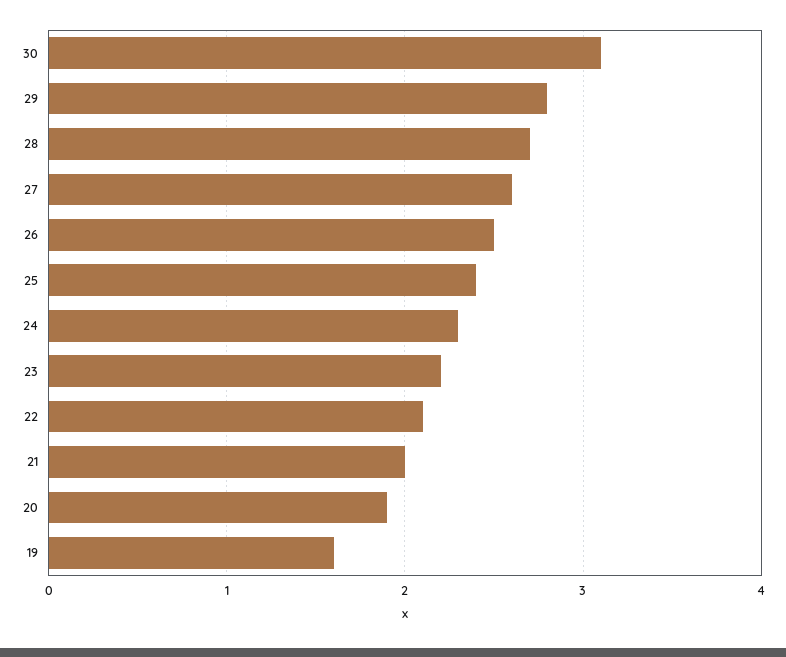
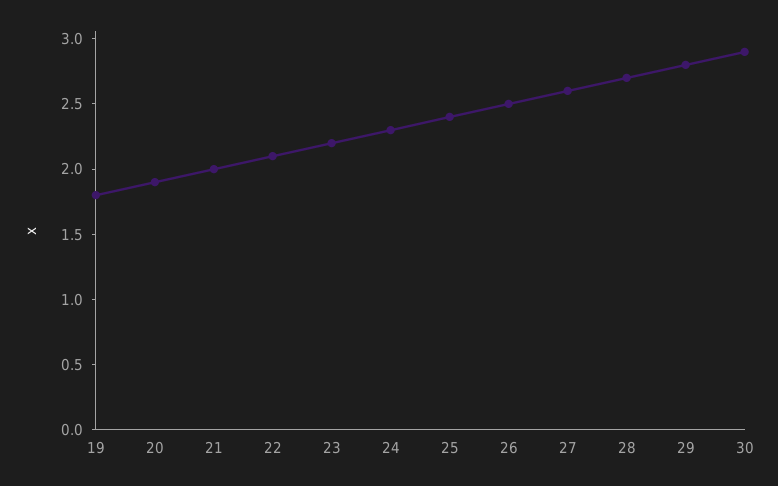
  {
-   "30": 3.1,
+   "30": 2.9,
    "29": 2.8,
    "28": 2.7,
    "27": 2.6,
    "26": 2.5,
    "25": 2.4,
    "24": 2.3,
    "23": 2.2,
    "22": 2.1,
    "21": 2,
    "20": 1.9,
-   "19": 1.6
+   "19": 1.8
  }

